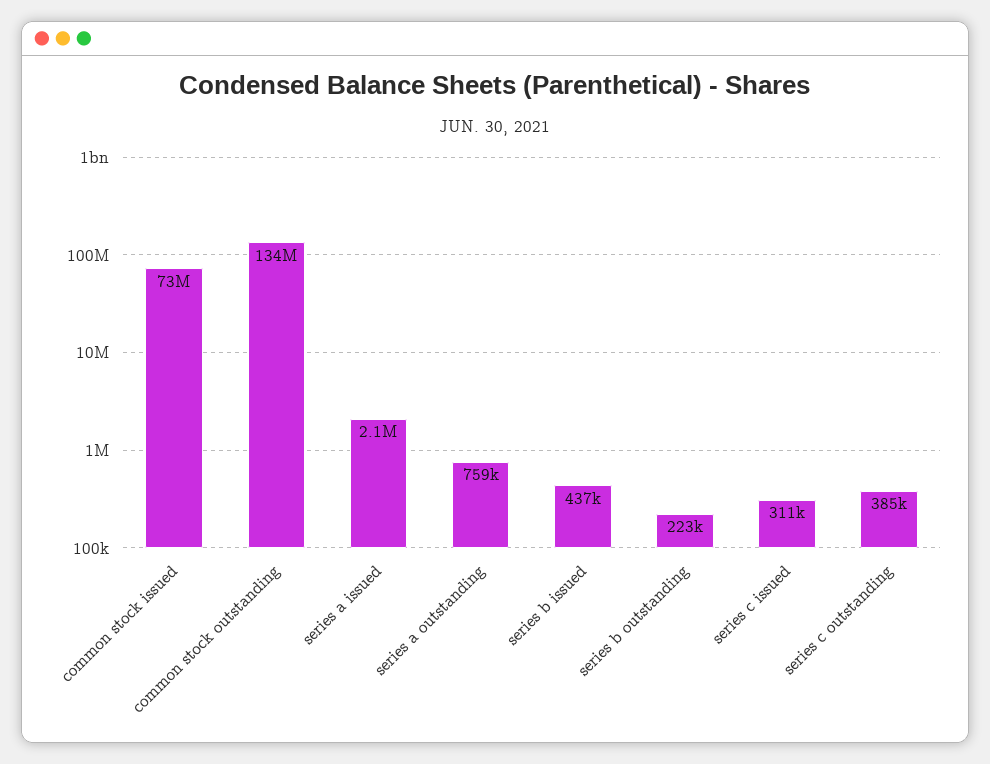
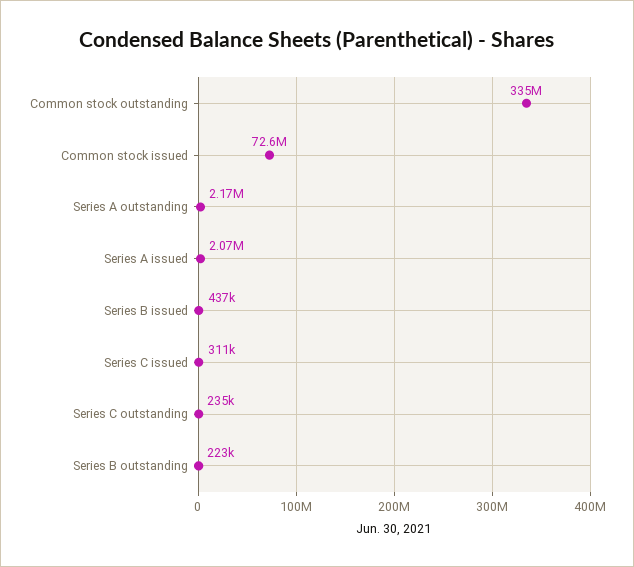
  {
    "common stock issued": 72600000,
-   "common stock outstanding": 134000000,
+   "common stock outstanding": 335000000,
    "series a issued": 2070000,
-   "series a outstanding": 759000,
+   "series a outstanding": 2170000,
    "series b issued": 437000,
    "series b outstanding": 223000,
    "series c issued": 311000,
-   "series c outstanding": 385000
+   "series c outstanding": 235000
  }

